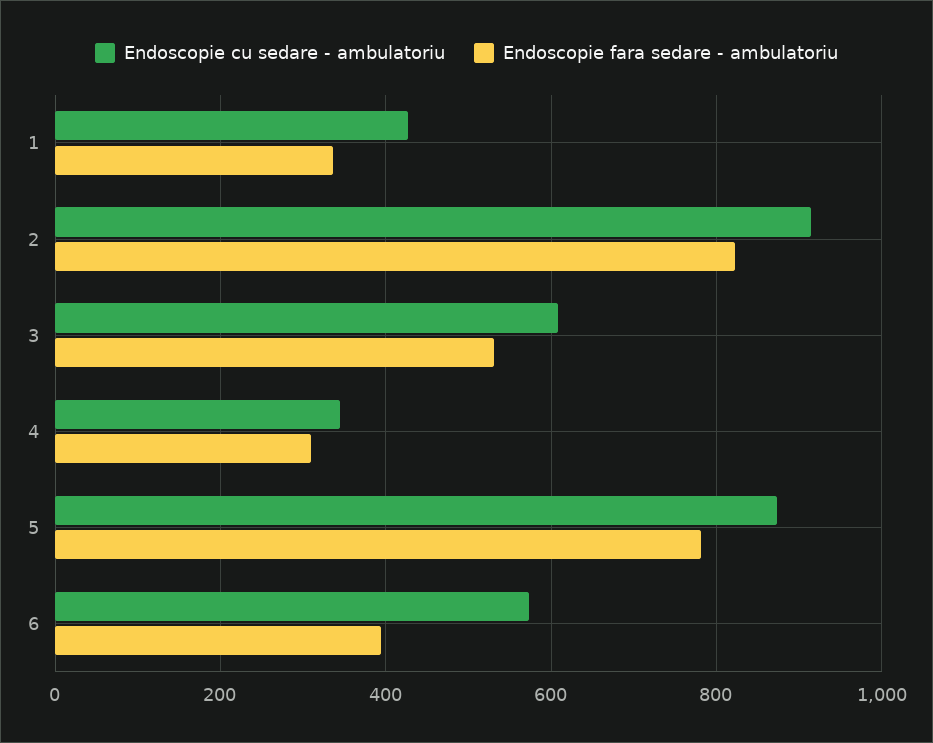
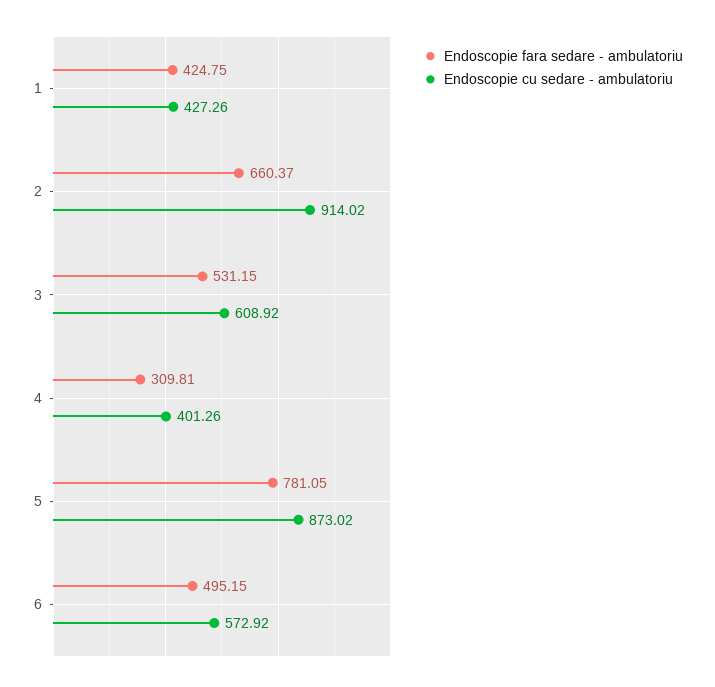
  {
    "Endoscopie cu sedare - ambulatoriu": {
      "1": 427.26,
      "2": 914.02,
      "3": 608.92,
-     "4": 340,
+     "4": 401.26,
      "5": 873.02,
      "6": 572.92
    },
    "Endoscopie fara sedare - ambulatoriu": {
-     "1": 340,
+     "1": 424.75,
-     "2": 820,
+     "2": 660.37,
      "3": 531.15,
      "4": 309.81,
      "5": 781.05,
-     "6": 400
+     "6": 495.15
    }
  }

